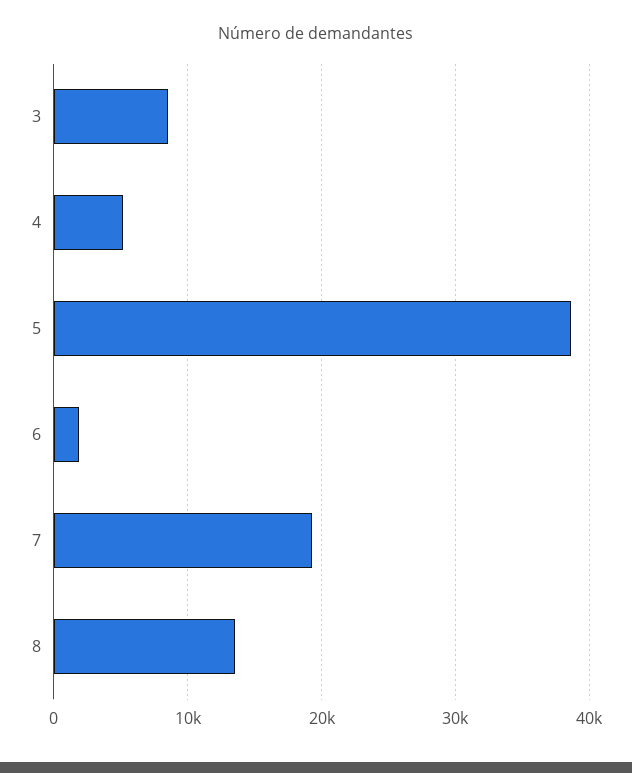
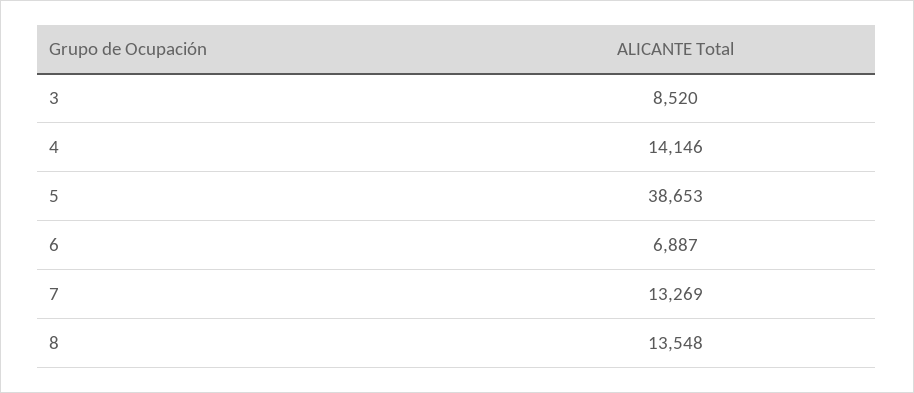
  {
    "3": 8520,
-   "4": 5000,
+   "4": 14146,
    "5": 38653,
-   "6": 2000,
+   "6": 6887,
-   "7": 19000,
+   "7": 13269,
    "8": 13548
  }

